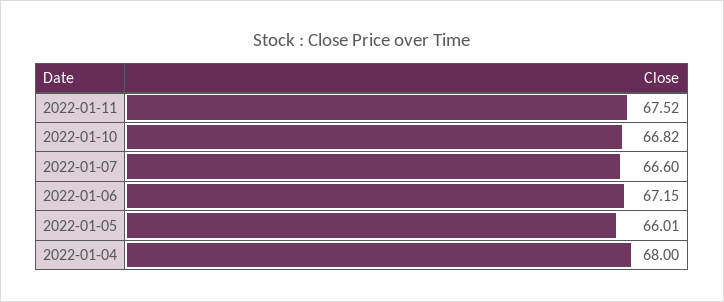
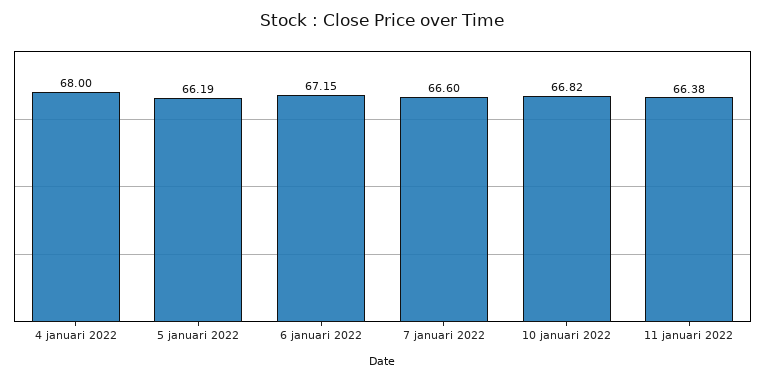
  {
-   "2022-01-11": 67.52,
+   "2022-01-11": 66.38,
    "2022-01-10": 66.82,
    "2022-01-07": 66.6,
    "2022-01-06": 67.15,
-   "2022-01-05": 66.01,
+   "2022-01-05": 66.19,
    "2022-01-04": 68
  }

